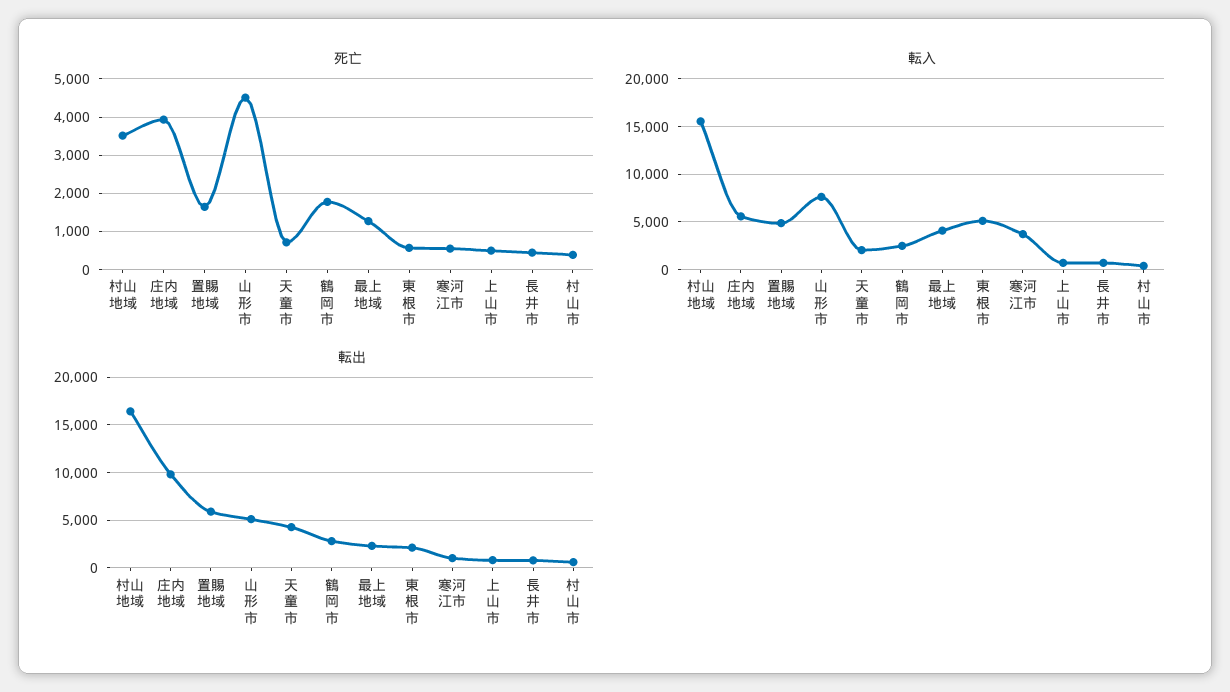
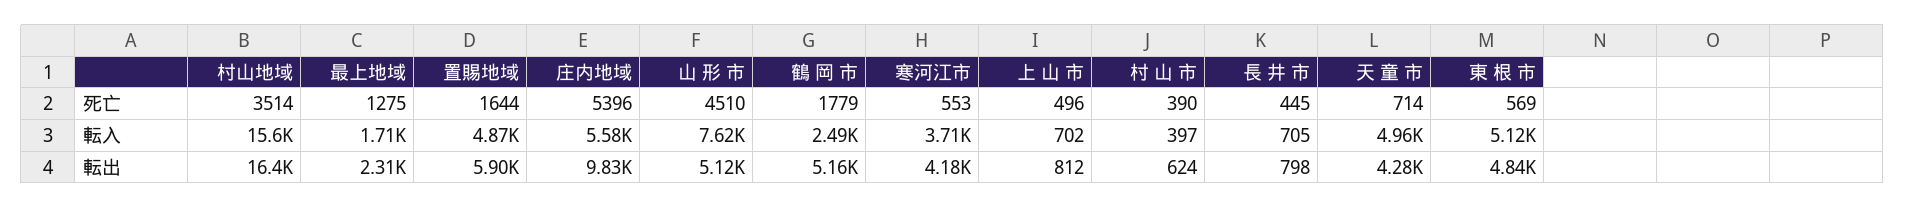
  {
    "死亡": {
      "村山地域": 3514,
-     "庄内地域": 4000,
+     "庄内地域": 5396,
      "置賜地域": 1644,
      "山 形 市": 4510,
      "天 童 市": 714,
      "鶴 岡 市": 1779,
      "最上地域": 1275,
      "東 根 市": 569,
      "寒河江市": 553,
      "上 山 市": 496,
      "長 井 市": 445,
      "村 山 市": 390
    },
    "転入": {
      "村山地域": 15600,
      "庄内地域": 5580,
      "置賜地域": 4870,
      "山 形 市": 7620,
-     "天 童 市": 2000,
+     "天 童 市": 4960,
      "鶴 岡 市": 2490,
-     "最上地域": 4000,
+     "最上地域": 1710,
      "東 根 市": 5120,
      "寒河江市": 3710,
      "上 山 市": 702,
      "長 井 市": 705,
      "村 山 市": 397
    },
    "転出": {
      "村山地域": 16400,
      "庄内地域": 9830,
      "置賜地域": 5900,
      "山 形 市": 5120,
      "天 童 市": 4280,
-     "鶴 岡 市": 3000,
+     "鶴 岡 市": 5160,
      "最上地域": 2310,
-     "東 根 市": 2000,
+     "東 根 市": 4840,
-     "寒河江市": 1000,
+     "寒河江市": 4180,
      "上 山 市": 812,
      "長 井 市": 798,
      "村 山 市": 624
    }
  }

